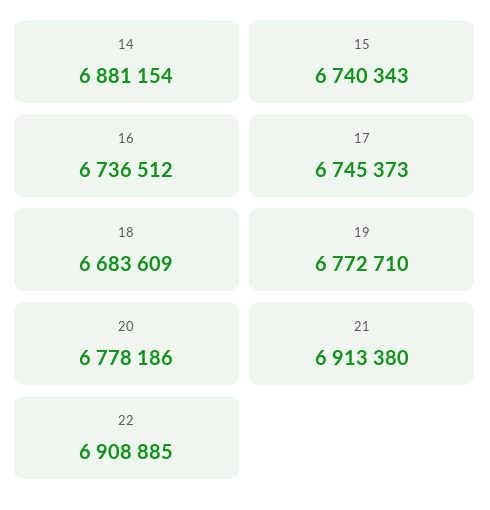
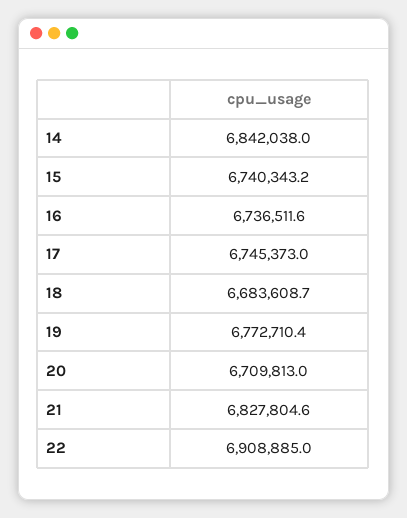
  {
-   "14": 6881154,
+   "14": 6842038,
    "15": 6740343.2,
    "16": 6736511.6,
    "17": 6745373,
    "18": 6683608.7,
    "19": 6772710.4,
-   "20": 6778186,
+   "20": 6709813,
-   "21": 6913380,
+   "21": 6827804.6,
    "22": 6908885
  }

